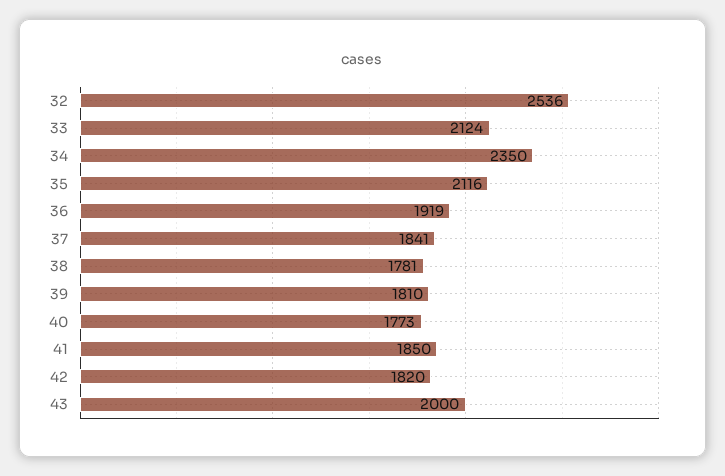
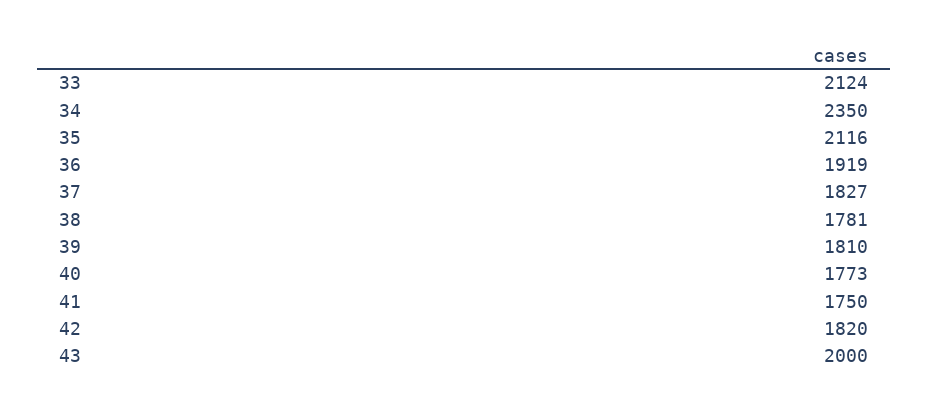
  {
-   "32": 2536,
    "33": 2124,
    "34": 2350,
    "35": 2116,
    "36": 1919,
-   "37": 1841,
+   "37": 1827,
    "38": 1781,
    "39": 1810,
    "40": 1773,
-   "41": 1850,
+   "41": 1750,
    "42": 1820,
    "43": 2000
  }

